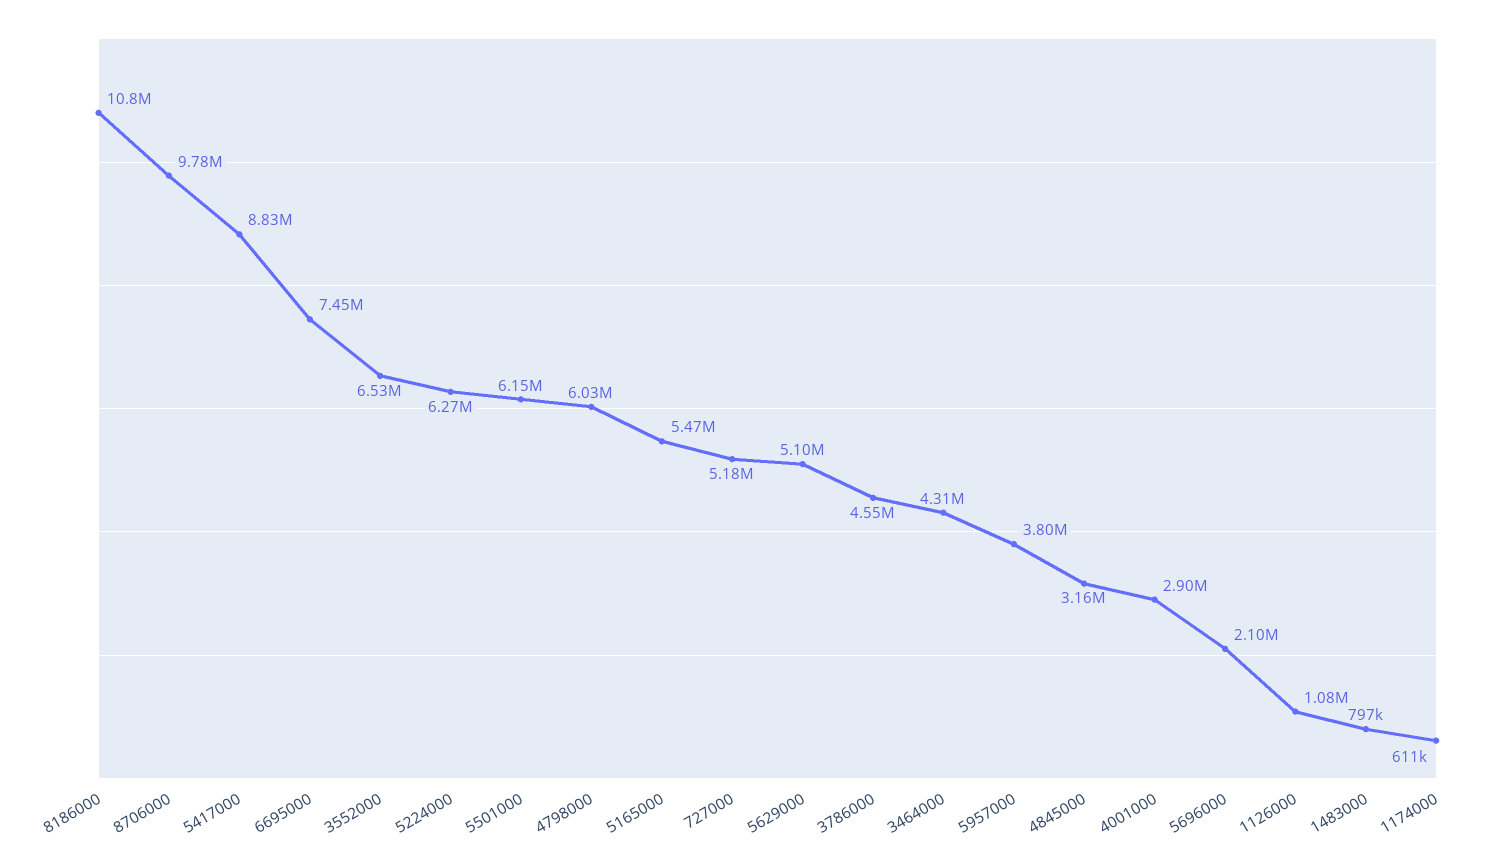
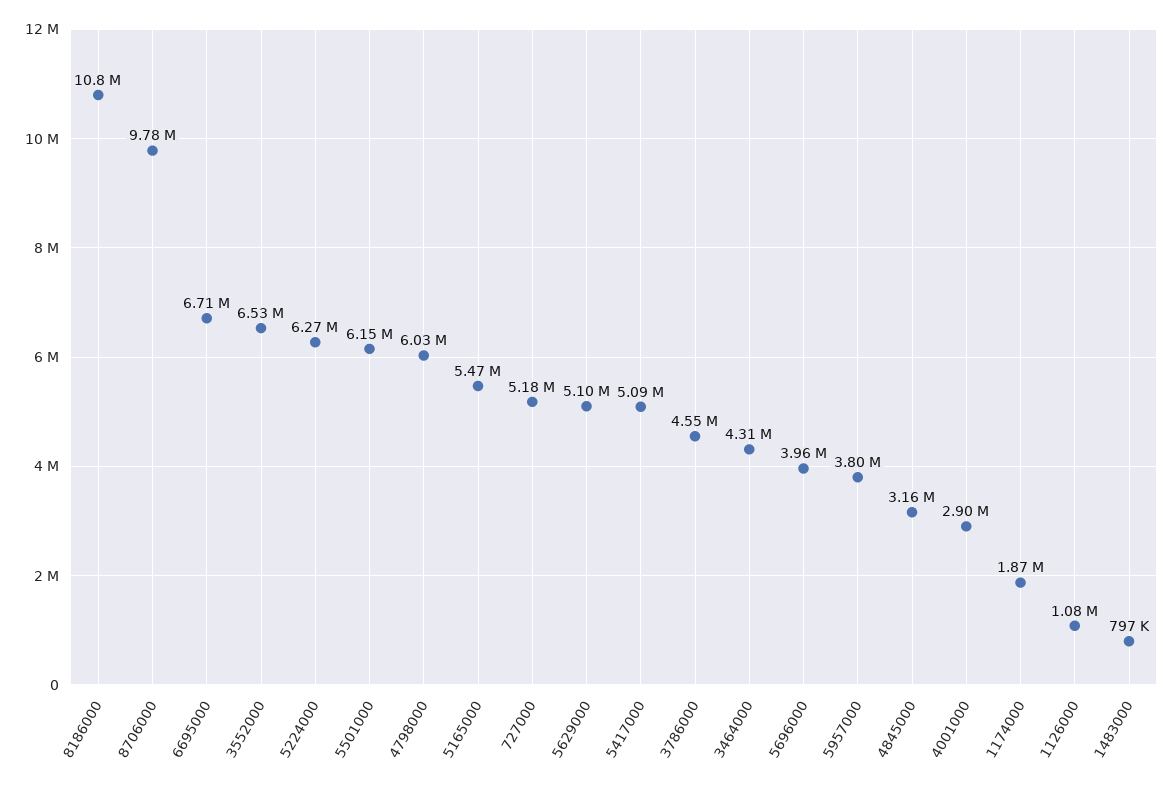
  {
    "8186000": 10800000,
    "8706000": 9780000,
-   "5417000": 8830000,
+   "5417000": 5090000,
-   "6695000": 7450000,
+   "6695000": 6710000,
    "3552000": 6530000,
    "5224000": 6270000,
    "5501000": 6150000,
    "4798000": 6030000,
    "5165000": 5470000,
    "727000": 5180000,
    "5629000": 5100000,
    "3786000": 4550000,
    "3464000": 4310000,
    "5957000": 3800000,
    "4845000": 3160000,
    "4001000": 2900000,
-   "5696000": 2100000,
+   "5696000": 3960000,
    "1126000": 1080000,
    "1483000": 797000,
-   "1174000": 611000
+   "1174000": 1870000
  }

